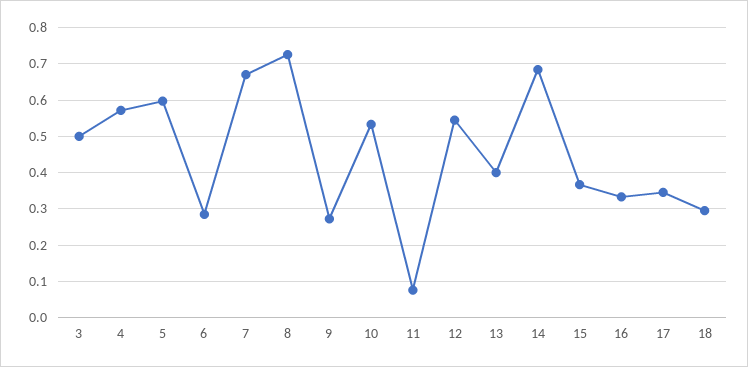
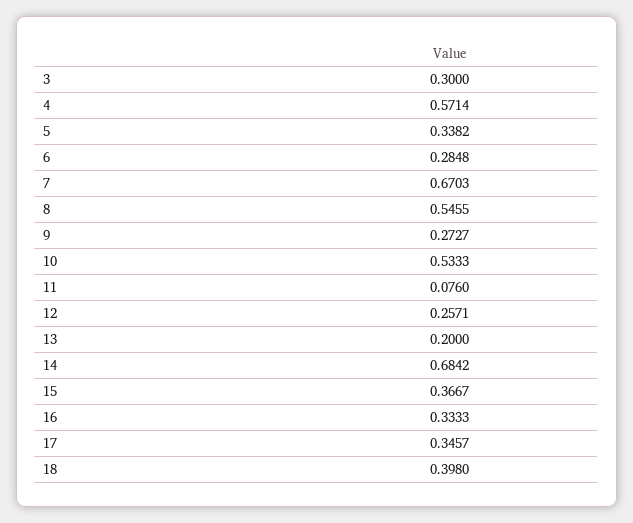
  {
-   "3": 0.5,
+   "3": 0.3,
    "4": 0.5714,
-   "5": 0.6,
+   "5": 0.3382,
    "6": 0.2848,
    "7": 0.6703,
-   "8": 0.72,
+   "8": 0.5455,
    "9": 0.2727,
    "10": 0.5333,
    "11": 0.076,
-   "12": 0.54,
+   "12": 0.2571,
-   "13": 0.4,
+   "13": 0.2,
    "14": 0.6842,
    "15": 0.3667,
    "16": 0.3333,
    "17": 0.3457,
-   "18": 0.3
+   "18": 0.398
  }

